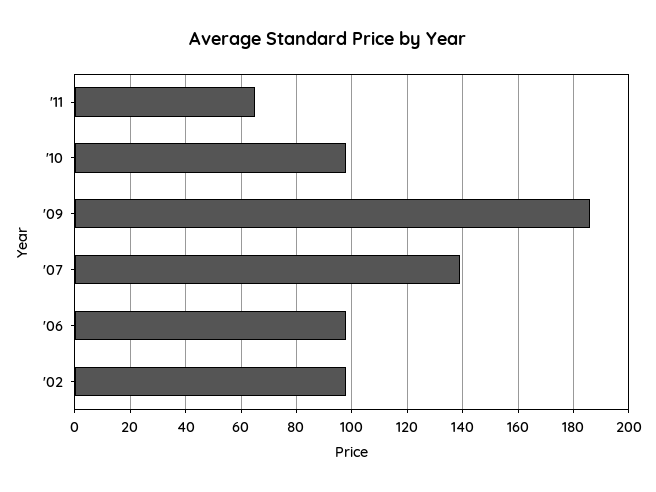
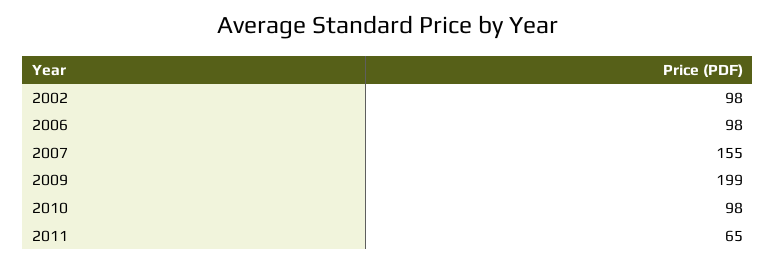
  {
    "'11": 65,
    "'10": 98,
-   "'09": 185,
+   "'09": 199,
-   "'07": 140,
+   "'07": 155,
    "'06": 98,
    "'02": 98
  }

